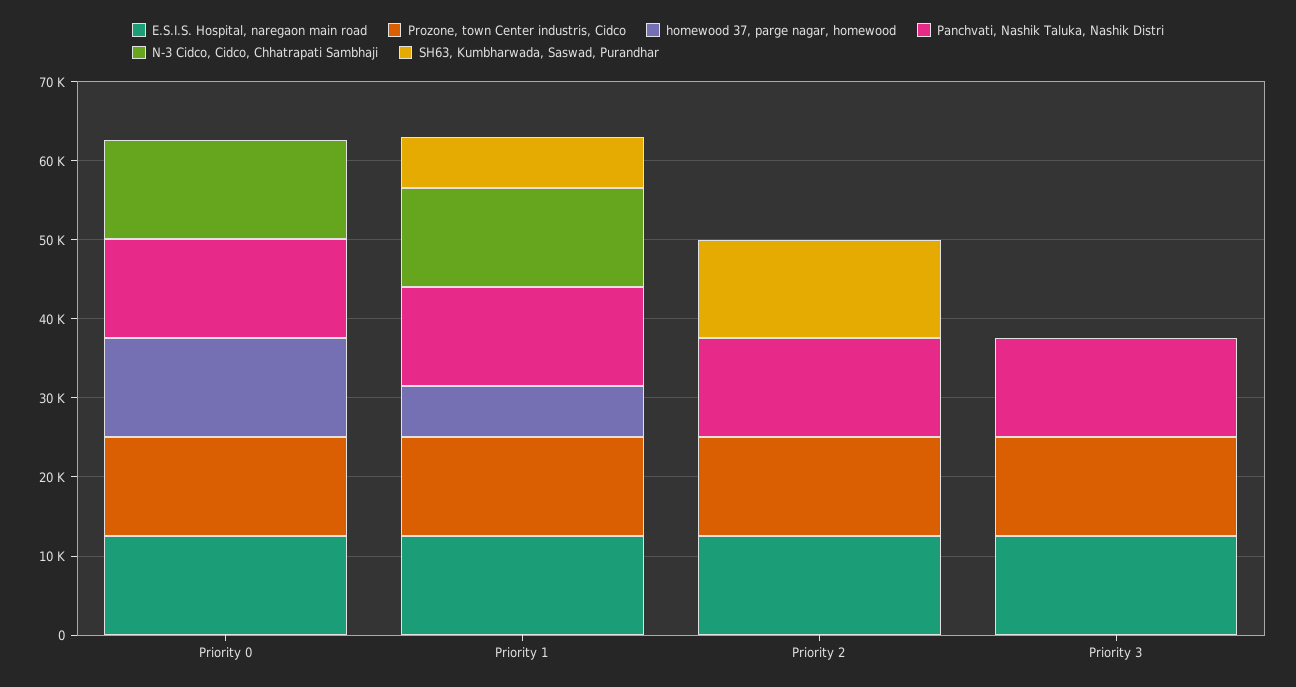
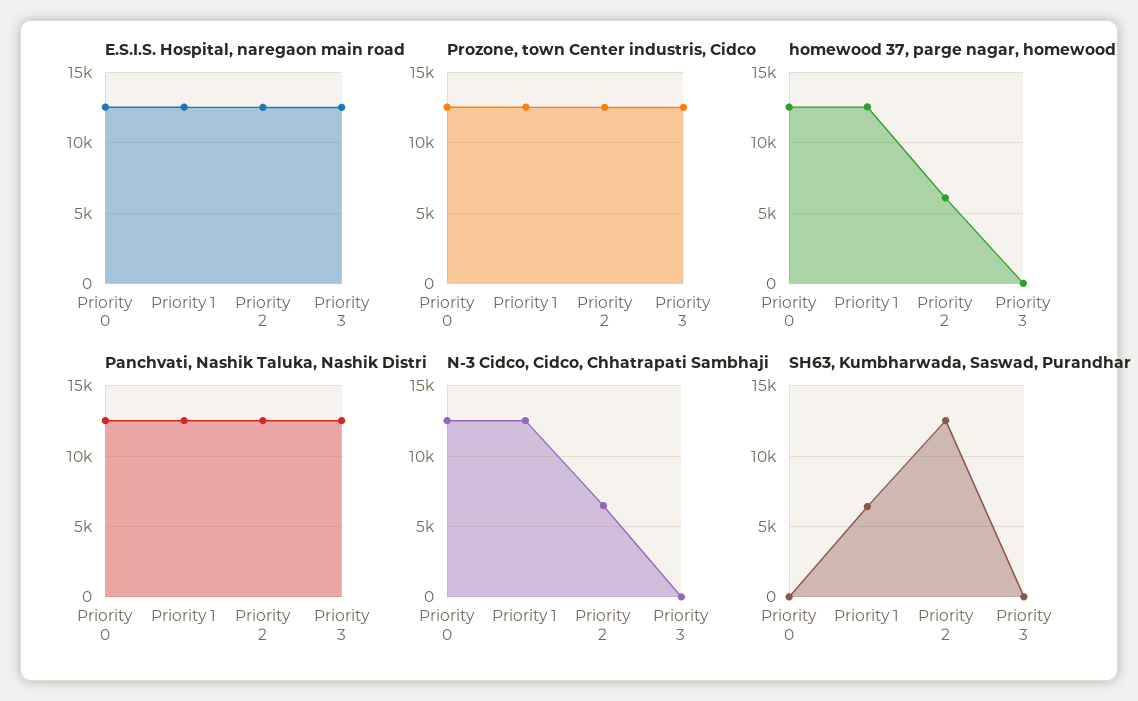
  {
    "E.S.I.S. Hospital, naregaon main road": {
      "Priority 0": 12500,
      "Priority 1": 12500,
      "Priority 2": 12500,
      "Priority 3": 12500
    },
    "Prozone, town Center industris, Cidco": {
      "Priority 0": 12500,
      "Priority 1": 12500,
      "Priority 2": 12500,
      "Priority 3": 12500
    },
    "homewood 37, parge nagar, homewood": {
      "Priority 0": 12500,
-     "Priority 1": 6000,
+     "Priority 1": 12500,
-     "Priority 2": 0,
+     "Priority 2": 6000,
      "Priority 3": 0
    },
    "Panchvati, Nashik Taluka, Nashik Distri": {
      "Priority 0": 12500,
      "Priority 1": 12500,
      "Priority 2": 12500,
      "Priority 3": 12500
    },
    "N-3 Cidco, Cidco, Chhatrapati Sambhaji": {
      "Priority 0": 12500,
      "Priority 1": 12500,
-     "Priority 2": 0,
+     "Priority 2": 6500,
      "Priority 3": 0
    },
    "SH63, Kumbharwada, Saswad, Purandhar": {
      "Priority 0": 0,
      "Priority 1": 6500,
      "Priority 2": 12500,
      "Priority 3": 0
    }
  }

